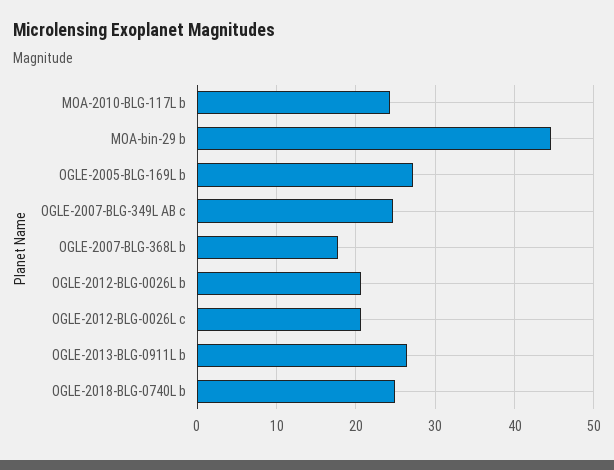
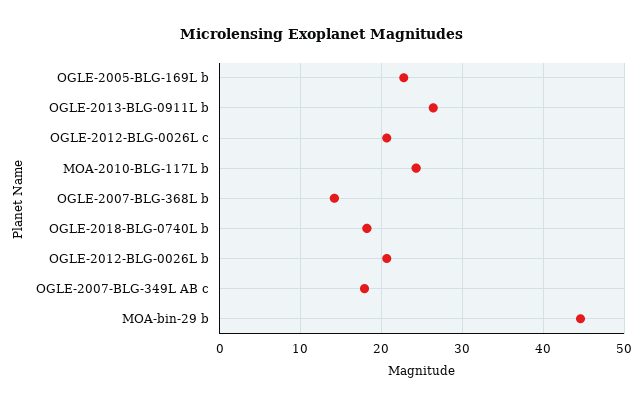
  {
    "MOA-2010-BLG-117L b": 24,
    "MOA-bin-29 b": 45,
-   "OGLE-2005-BLG-169L b": 27,
+   "OGLE-2005-BLG-169L b": 23,
-   "OGLE-2007-BLG-349L AB c": 25,
+   "OGLE-2007-BLG-349L AB c": 18,
-   "OGLE-2007-BLG-368L b": 18,
+   "OGLE-2007-BLG-368L b": 14,
    "OGLE-2012-BLG-0026L b": 21,
    "OGLE-2012-BLG-0026L c": 21,
    "OGLE-2013-BLG-0911L b": 26,
-   "OGLE-2018-BLG-0740L b": 25
+   "OGLE-2018-BLG-0740L b": 18
  }

